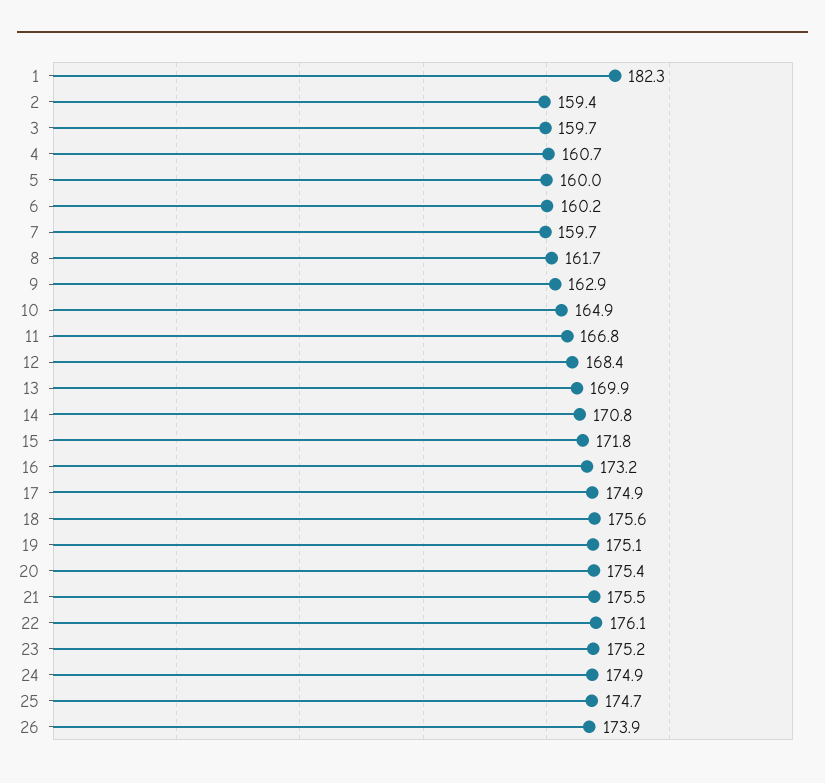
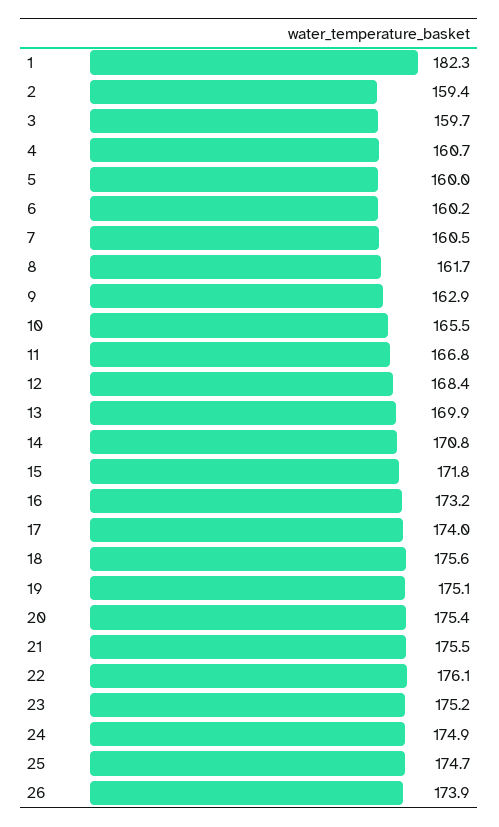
  {
    "1": 182.3,
    "2": 159.4,
    "3": 159.7,
    "4": 160.7,
    "5": 160,
    "6": 160.2,
-   "7": 159.7,
+   "7": 160.5,
    "8": 161.7,
    "9": 162.9,
-   "10": 164.9,
+   "10": 165.5,
    "11": 166.8,
    "12": 168.4,
    "13": 169.9,
    "14": 170.8,
    "15": 171.8,
    "16": 173.2,
-   "17": 174.9,
+   "17": 174,
    "18": 175.6,
    "19": 175.1,
    "20": 175.4,
    "21": 175.5,
    "22": 176.1,
    "23": 175.2,
    "24": 174.9,
    "25": 174.7,
    "26": 173.9
  }

